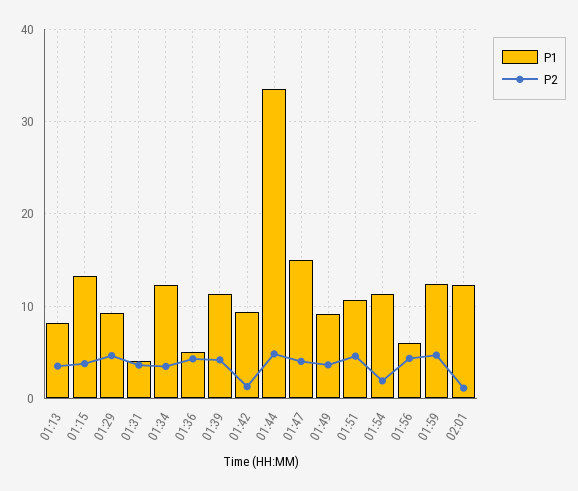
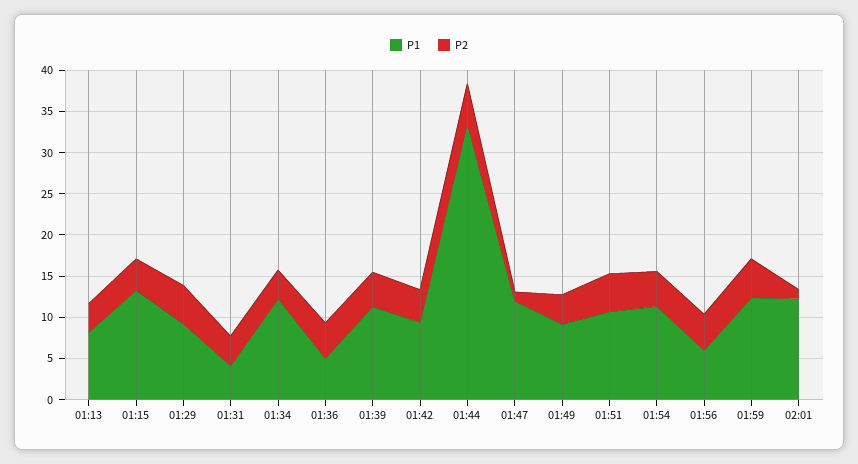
  {
    "P1": {
      "01:13": 8,
      "01:15": 13,
      "01:29": 9,
      "01:31": 4,
      "01:34": 12,
      "01:36": 5,
      "01:39": 11,
      "01:42": 9,
      "01:44": 34,
-     "01:47": 15,
+     "01:47": 12,
      "01:49": 9,
      "01:51": 11,
      "01:54": 11,
      "01:56": 6,
      "01:59": 12,
      "02:01": 12
    },
    "P2": {
      "01:13": 4,
      "01:15": 4,
      "01:29": 5,
      "01:31": 4,
      "01:34": 3,
      "01:36": 4,
      "01:39": 4,
-     "01:42": 1,
+     "01:42": 4,
      "01:44": 5,
-     "01:47": 4,
+     "01:47": 1,
      "01:49": 4,
      "01:51": 5,
-     "01:54": 2,
+     "01:54": 4,
      "01:56": 4,
      "01:59": 5,
      "02:01": 1
    }
  }

